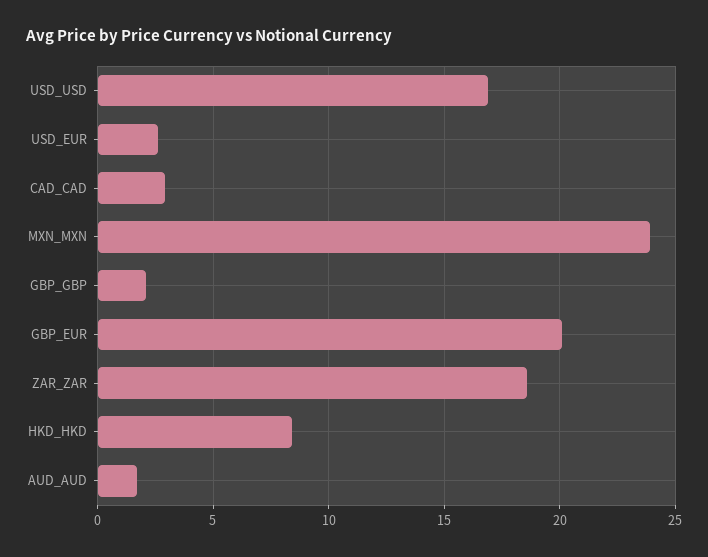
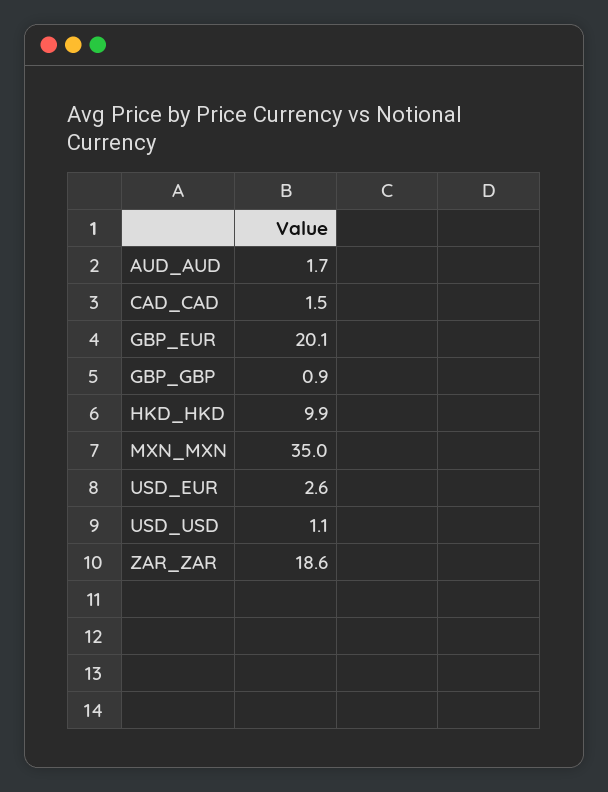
  {
-   "USD_USD": 17,
+   "USD_USD": 1.1,
    "USD_EUR": 2.6,
-   "CAD_CAD": 3,
+   "CAD_CAD": 1.5,
-   "MXN_MXN": 24,
+   "MXN_MXN": 35,
-   "GBP_GBP": 2,
+   "GBP_GBP": 0.9,
    "GBP_EUR": 20.1,
    "ZAR_ZAR": 18.6,
-   "HKD_HKD": 8.5,
+   "HKD_HKD": 9.9,
    "AUD_AUD": 1.7
  }

